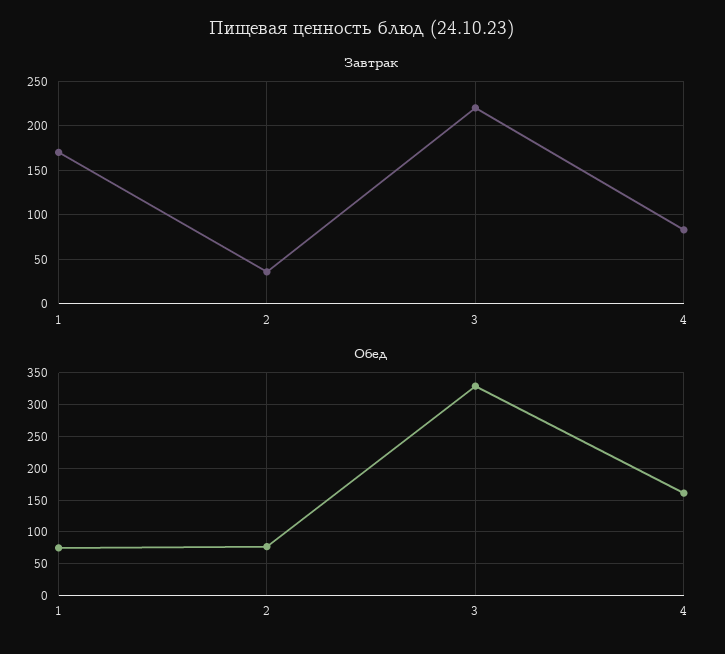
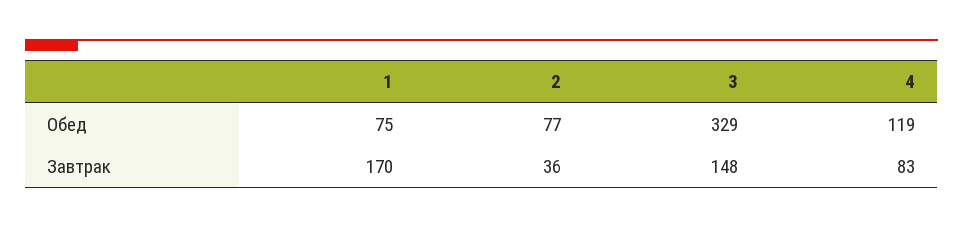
  {
    "Завтрак": {
      "1": 170,
      "2": 36,
-     "3": 220,
+     "3": 148,
      "4": 83
    },
    "Обед": {
      "1": 75,
      "2": 77,
      "3": 329,
-     "4": 160
+     "4": 119
    }
  }

